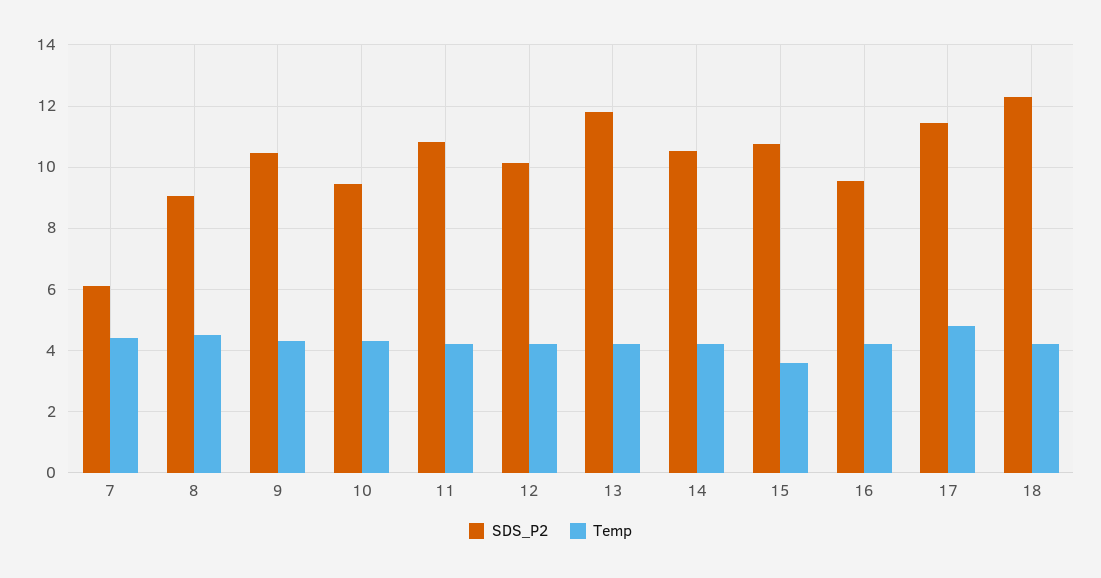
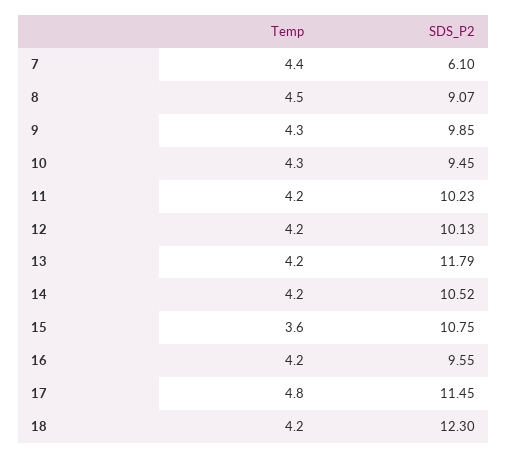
  {
    "SDS_P2": {
      "7": 6.1,
      "8": 9.07,
-     "9": 10.4,
+     "9": 9.85,
      "10": 9.45,
-     "11": 10.8,
+     "11": 10.23,
      "12": 10.13,
      "13": 11.79,
      "14": 10.52,
      "15": 10.75,
      "16": 9.55,
      "17": 11.45,
      "18": 12.3
    },
    "Temp": {
      "7": 4.4,
      "8": 4.5,
      "9": 4.3,
      "10": 4.3,
      "11": 4.2,
      "12": 4.2,
      "13": 4.2,
      "14": 4.2,
      "15": 3.6,
      "16": 4.2,
      "17": 4.8,
      "18": 4.2
    }
  }

